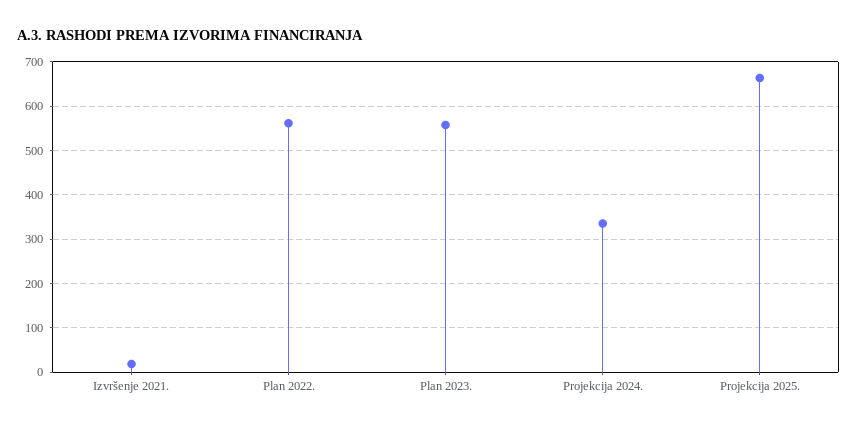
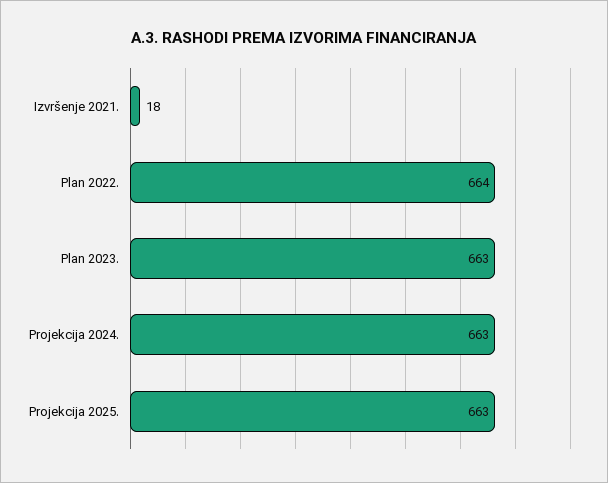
  {
    "Izvršenje 2021.": 18,
-   "Plan 2022.": 560,
+   "Plan 2022.": 664,
-   "Plan 2023.": 560,
+   "Plan 2023.": 663,
-   "Projekcija 2024.": 340,
+   "Projekcija 2024.": 663,
    "Projekcija 2025.": 663
  }

